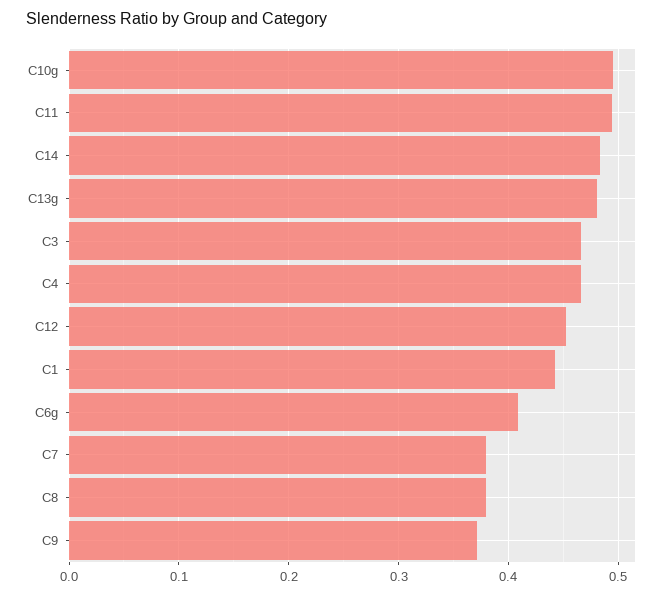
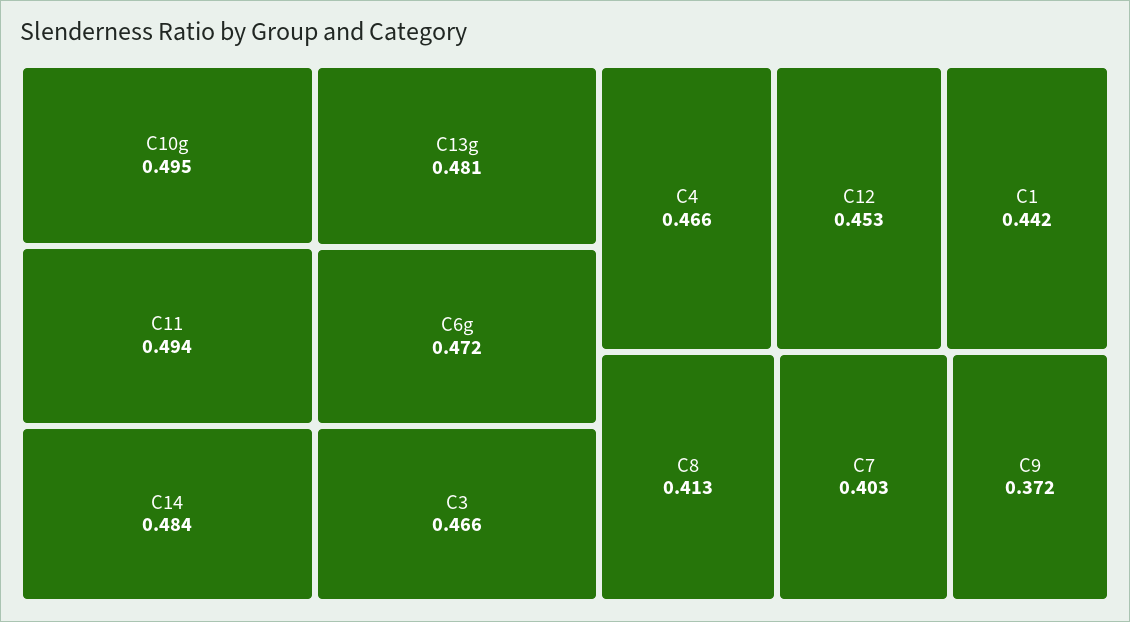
  {
    "C10g": 0.495,
    "C11": 0.494,
    "C14": 0.484,
    "C13g": 0.481,
    "C3": 0.466,
    "C4": 0.466,
    "C12": 0.453,
    "C1": 0.442,
-   "C6g": 0.41,
+   "C6g": 0.472,
-   "C7": 0.38,
+   "C7": 0.403,
-   "C8": 0.38,
+   "C8": 0.413,
    "C9": 0.372
  }

